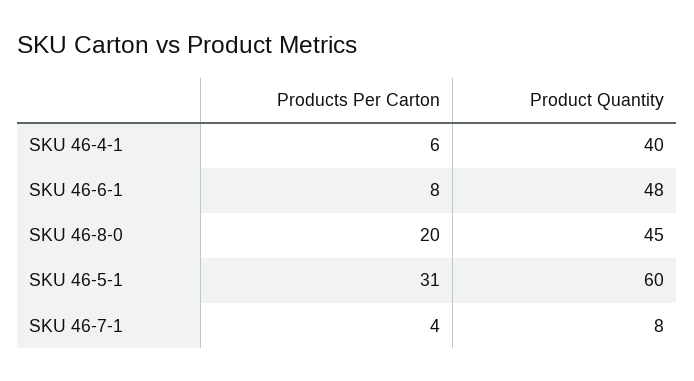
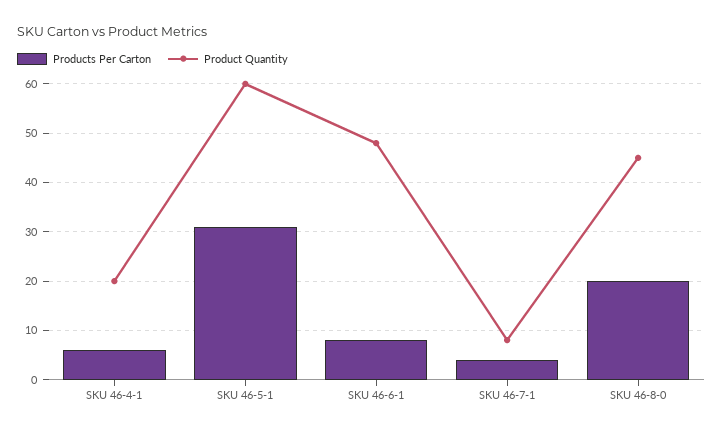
  {
    "Products Per Carton": {
      "SKU 46-4-1": 6,
      "SKU 46-6-1": 8,
      "SKU 46-8-0": 20,
      "SKU 46-5-1": 31,
      "SKU 46-7-1": 4
    },
    "Product Quantity": {
-     "SKU 46-4-1": 40,
+     "SKU 46-4-1": 20,
      "SKU 46-6-1": 48,
      "SKU 46-8-0": 45,
      "SKU 46-5-1": 60,
      "SKU 46-7-1": 8
    }
  }

